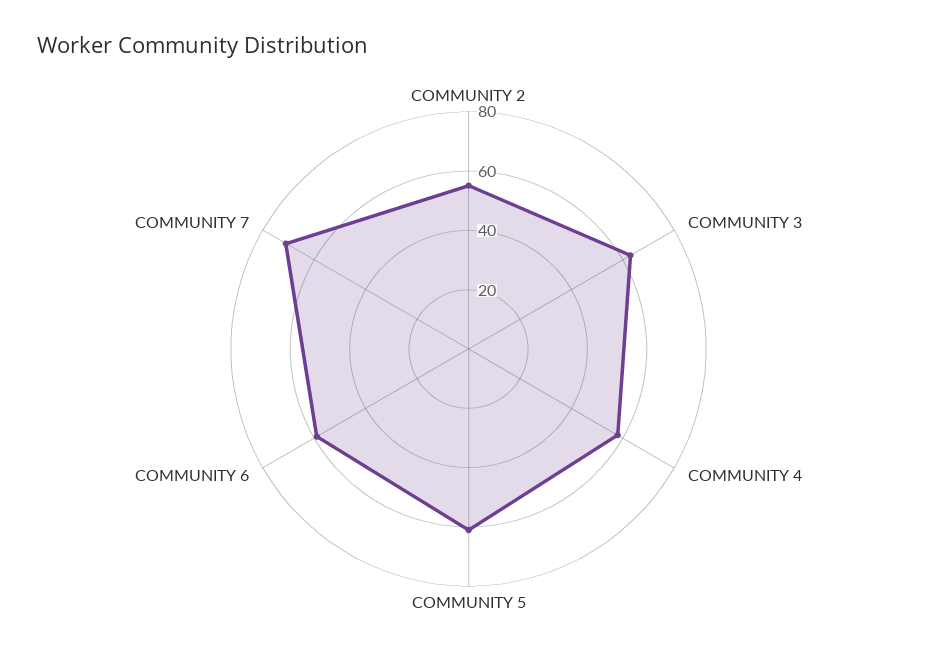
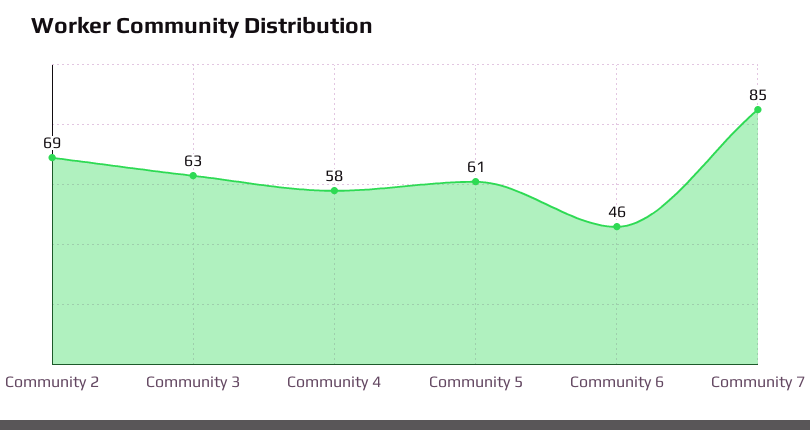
  {
-   "COMMUNITY 2": 55,
+   "COMMUNITY 2": 69,
    "COMMUNITY 3": 63,
    "COMMUNITY 4": 58,
    "COMMUNITY 5": 61,
-   "COMMUNITY 6": 60,
+   "COMMUNITY 6": 46,
-   "COMMUNITY 7": 70
+   "COMMUNITY 7": 85
  }

